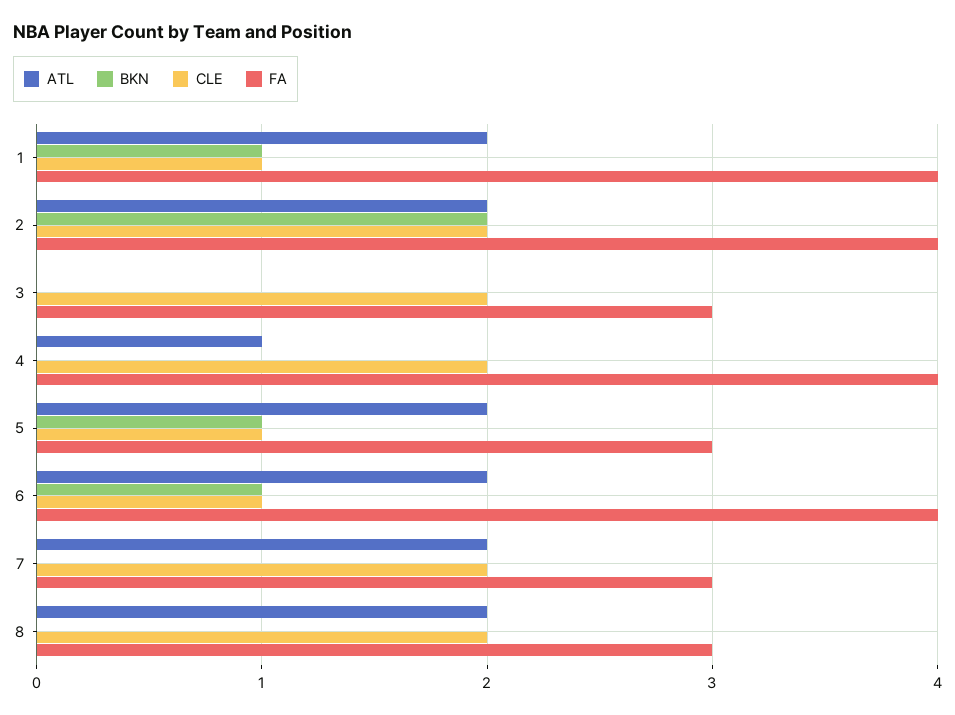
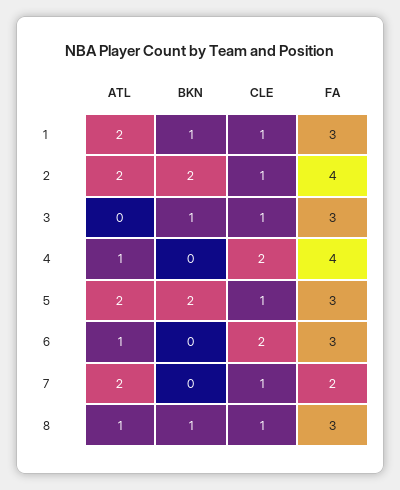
  {
    "ATL": {
      "1": 2,
      "2": 2,
      "3": 0,
      "4": 1,
      "5": 2,
-     "6": 2,
+     "6": 1,
      "7": 2,
-     "8": 2
+     "8": 1
    },
    "BKN": {
      "1": 1,
      "2": 2,
-     "3": 0,
+     "3": 1,
      "4": 0,
-     "5": 1,
+     "5": 2,
-     "6": 1,
+     "6": 0,
      "7": 0,
-     "8": 0
+     "8": 1
    },
    "CLE": {
      "1": 1,
-     "2": 2,
+     "2": 1,
-     "3": 2,
+     "3": 1,
      "4": 2,
      "5": 1,
-     "6": 1,
+     "6": 2,
-     "7": 2,
+     "7": 1,
-     "8": 2
+     "8": 1
    },
    "FA": {
-     "1": 4,
+     "1": 3,
      "2": 4,
      "3": 3,
      "4": 4,
      "5": 3,
-     "6": 4,
+     "6": 3,
-     "7": 3,
+     "7": 2,
      "8": 3
    }
  }

